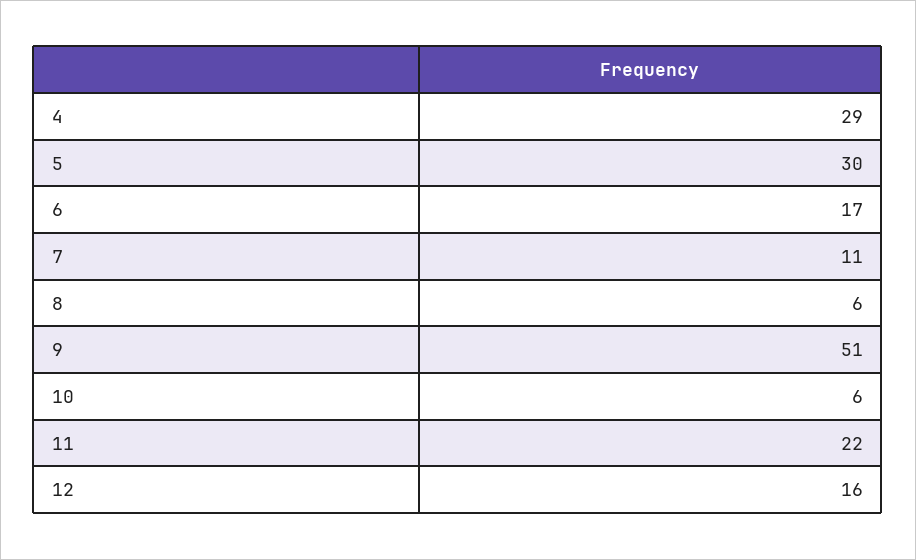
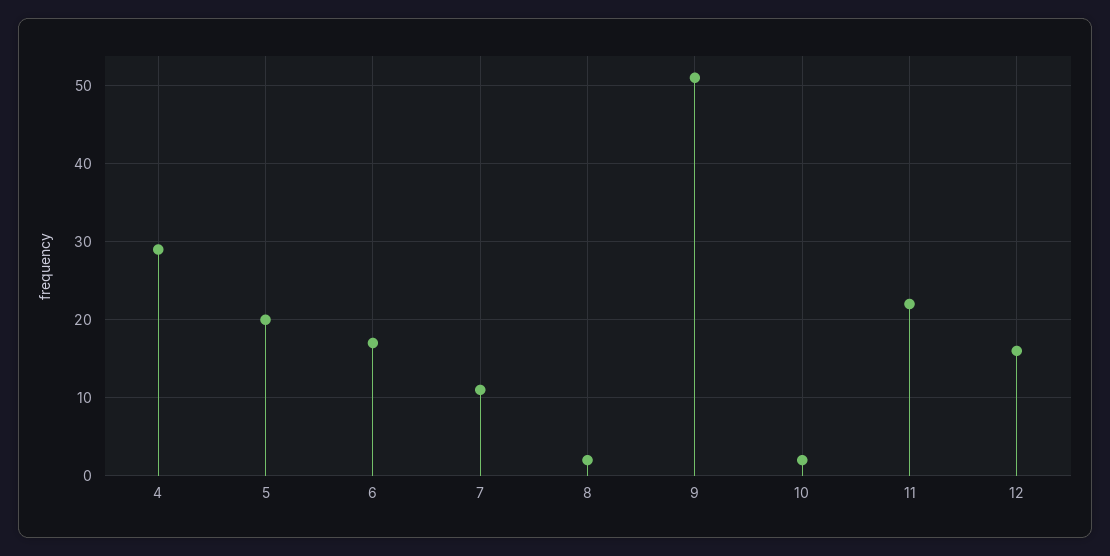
  {
    "4": 29,
-   "5": 30,
+   "5": 20,
    "6": 17,
    "7": 11,
-   "8": 6,
+   "8": 2,
    "9": 51,
-   "10": 6,
+   "10": 2,
    "11": 22,
    "12": 16
  }

